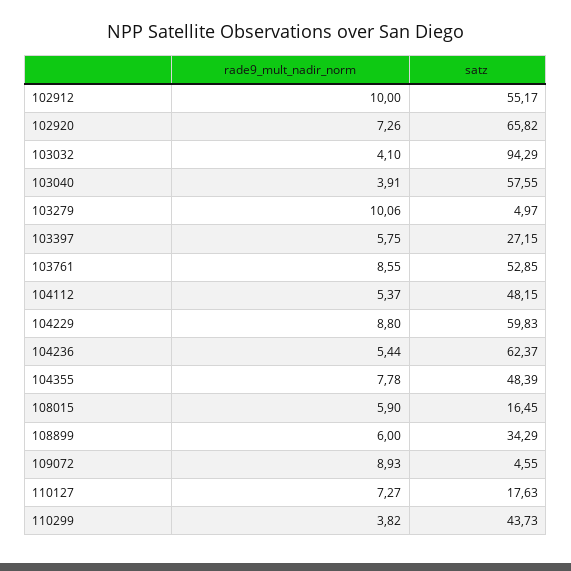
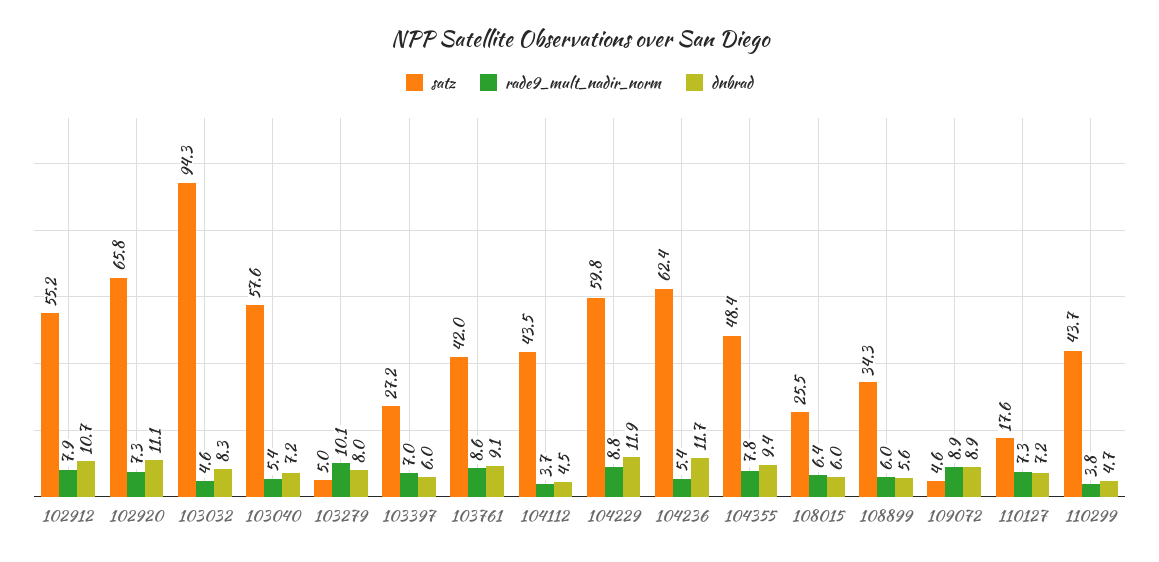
  {
    "rade9_mult_nadir_norm": {
-     "102912": 10,
+     "102912": 7.9,
      "102920": 7.26,
-     "103032": 4.1,
+     "103032": 4.6,
-     "103040": 3.91,
+     "103040": 5.4,
      "103279": 10.06,
-     "103397": 5.75,
+     "103397": 7,
      "103761": 8.55,
-     "104112": 5.37,
+     "104112": 3.7,
      "104229": 8.8,
      "104236": 5.44,
      "104355": 7.78,
-     "108015": 5.9,
+     "108015": 6.4,
      "108899": 6,
      "109072": 8.93,
      "110127": 7.27,
      "110299": 3.82
    },
    "satz": {
      "102912": 55.17,
      "102920": 65.82,
      "103032": 94.29,
      "103040": 57.55,
      "103279": 4.97,
      "103397": 27.15,
-     "103761": 52.85,
+     "103761": 42,
-     "104112": 48.15,
+     "104112": 43.5,
      "104229": 59.83,
      "104236": 62.37,
      "104355": 48.39,
-     "108015": 16.45,
+     "108015": 25.5,
      "108899": 34.29,
      "109072": 4.55,
      "110127": 17.63,
      "110299": 43.73
-   }
+   },
+   "dnbrad": {
+     "102912": 10.7,
+     "102920": 11.1,
+     "103032": 8.3,
+     "103040": 7.2,
+     "103279": 8,
+     "103397": 6,
+     "103761": 9.1,
+     "104112": 4.5,
+     "104229": 11.9,
+     "104236": 11.7,
+     "104355": 9.4,
+     "108015": 6,
+     "108899": 5.6,
+     "109072": 8.9,
+     "110127": 7.2,
+     "110299": 4.7
+   }
  }

